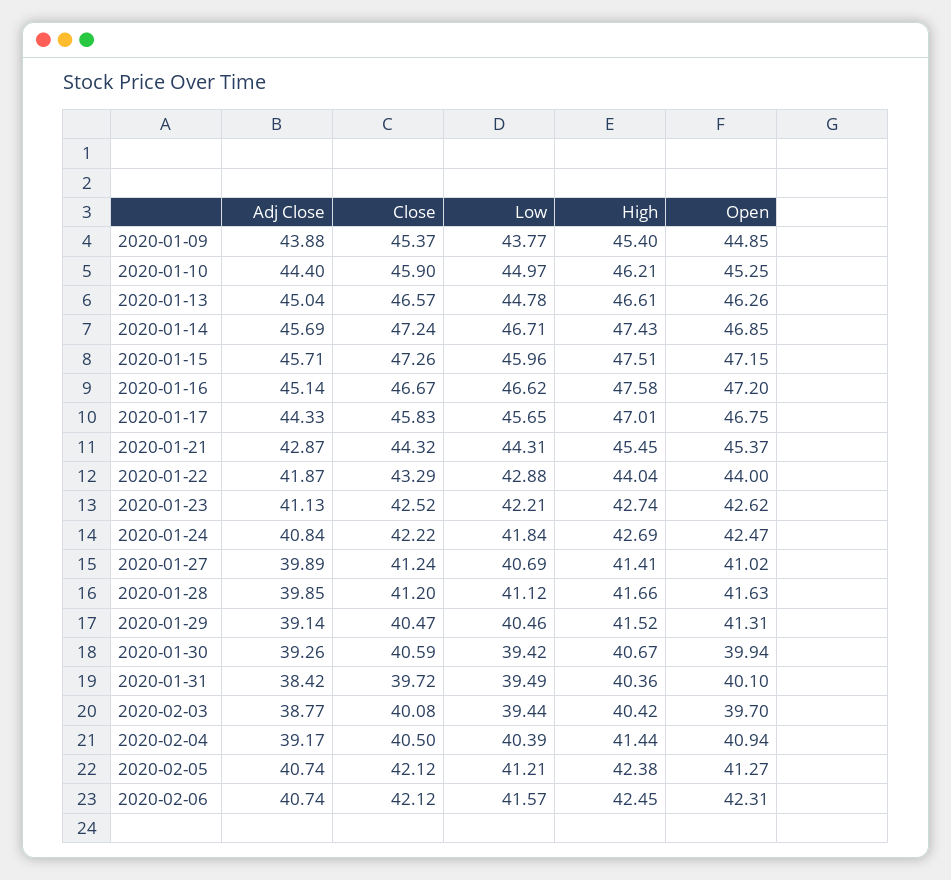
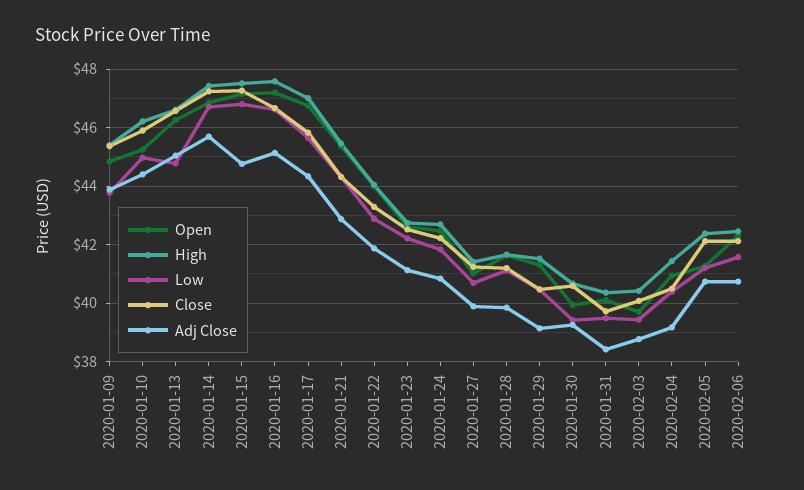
  {
    "Adj Close": {
      "2020-01-09": 43.88,
      "2020-01-10": 44.4,
      "2020-01-13": 45.04,
      "2020-01-14": 45.69,
-     "2020-01-15": 45.71,
+     "2020-01-15": 44.75,
      "2020-01-16": 45.14,
      "2020-01-17": 44.33,
      "2020-01-21": 42.87,
      "2020-01-22": 41.87,
      "2020-01-23": 41.13,
      "2020-01-24": 40.84,
      "2020-01-27": 39.89,
      "2020-01-28": 39.85,
      "2020-01-29": 39.14,
      "2020-01-30": 39.26,
      "2020-01-31": 38.42,
      "2020-02-03": 38.77,
      "2020-02-04": 39.17,
      "2020-02-05": 40.74,
      "2020-02-06": 40.74
    },
    "Close": {
      "2020-01-09": 45.37,
      "2020-01-10": 45.9,
      "2020-01-13": 46.57,
      "2020-01-14": 47.24,
      "2020-01-15": 47.26,
      "2020-01-16": 46.67,
      "2020-01-17": 45.83,
      "2020-01-21": 44.32,
      "2020-01-22": 43.29,
      "2020-01-23": 42.52,
      "2020-01-24": 42.22,
      "2020-01-27": 41.24,
      "2020-01-28": 41.2,
      "2020-01-29": 40.47,
      "2020-01-30": 40.59,
      "2020-01-31": 39.72,
      "2020-02-03": 40.08,
      "2020-02-04": 40.5,
      "2020-02-05": 42.12,
      "2020-02-06": 42.12
    },
    "Low": {
      "2020-01-09": 43.77,
      "2020-01-10": 44.97,
      "2020-01-13": 44.78,
      "2020-01-14": 46.71,
-     "2020-01-15": 45.96,
+     "2020-01-15": 46.75,
      "2020-01-16": 46.62,
      "2020-01-17": 45.65,
      "2020-01-21": 44.31,
      "2020-01-22": 42.88,
      "2020-01-23": 42.21,
      "2020-01-24": 41.84,
      "2020-01-27": 40.69,
      "2020-01-28": 41.12,
      "2020-01-29": 40.46,
      "2020-01-30": 39.42,
      "2020-01-31": 39.49,
      "2020-02-03": 39.44,
      "2020-02-04": 40.39,
      "2020-02-05": 41.21,
      "2020-02-06": 41.57
    },
    "High": {
      "2020-01-09": 45.4,
      "2020-01-10": 46.21,
      "2020-01-13": 46.61,
      "2020-01-14": 47.43,
      "2020-01-15": 47.51,
      "2020-01-16": 47.58,
      "2020-01-17": 47.01,
      "2020-01-21": 45.45,
      "2020-01-22": 44.04,
      "2020-01-23": 42.74,
      "2020-01-24": 42.69,
      "2020-01-27": 41.41,
      "2020-01-28": 41.66,
      "2020-01-29": 41.52,
      "2020-01-30": 40.67,
      "2020-01-31": 40.36,
      "2020-02-03": 40.42,
      "2020-02-04": 41.44,
      "2020-02-05": 42.38,
      "2020-02-06": 42.45
    },
    "Open": {
      "2020-01-09": 44.85,
      "2020-01-10": 45.25,
      "2020-01-13": 46.26,
      "2020-01-14": 46.85,
      "2020-01-15": 47.15,
      "2020-01-16": 47.2,
      "2020-01-17": 46.75,
      "2020-01-21": 45.37,
      "2020-01-22": 44,
      "2020-01-23": 42.62,
      "2020-01-24": 42.47,
      "2020-01-27": 41.02,
      "2020-01-28": 41.63,
      "2020-01-29": 41.31,
      "2020-01-30": 39.94,
      "2020-01-31": 40.1,
      "2020-02-03": 39.7,
      "2020-02-04": 40.94,
      "2020-02-05": 41.27,
      "2020-02-06": 42.31
    }
  }

